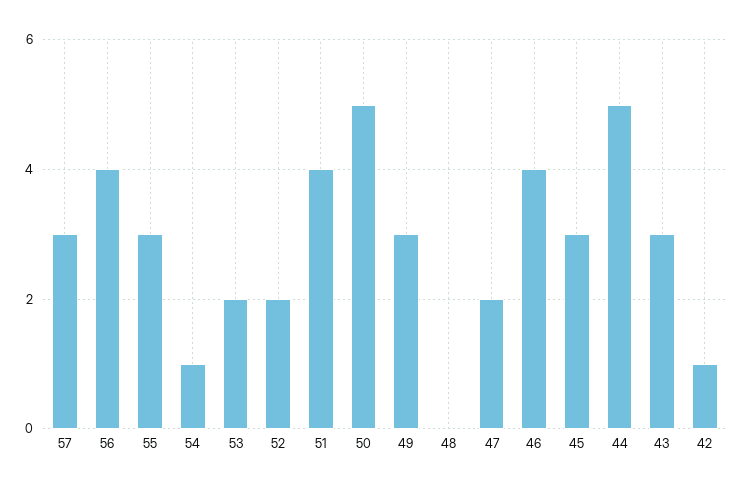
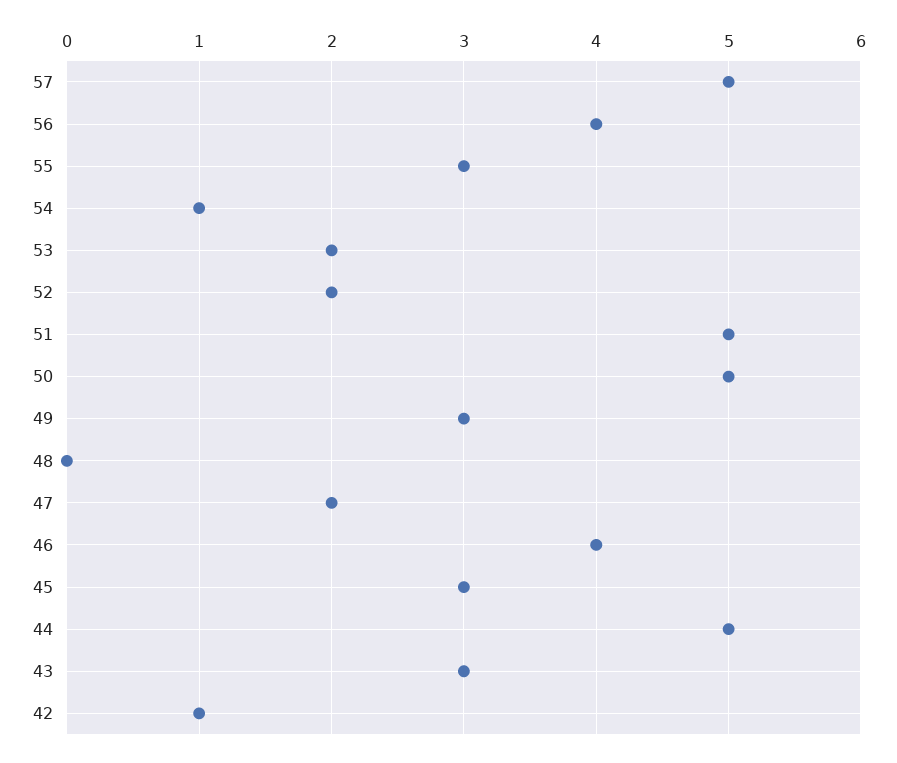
  {
-   "57": 3,
+   "57": 5,
    "56": 4,
    "55": 3,
    "54": 1,
    "53": 2,
    "52": 2,
-   "51": 4,
+   "51": 5,
    "50": 5,
    "49": 3,
    "48": 0,
    "47": 2,
    "46": 4,
    "45": 3,
    "44": 5,
    "43": 3,
    "42": 1
  }

